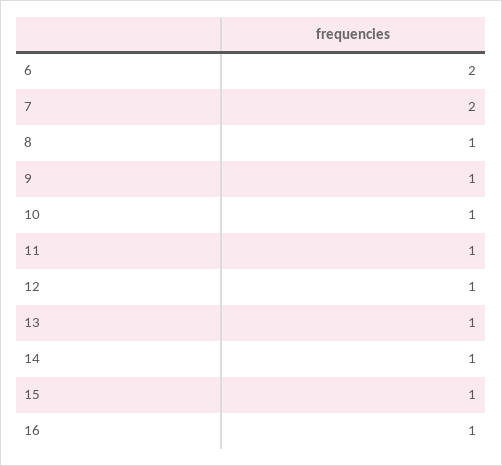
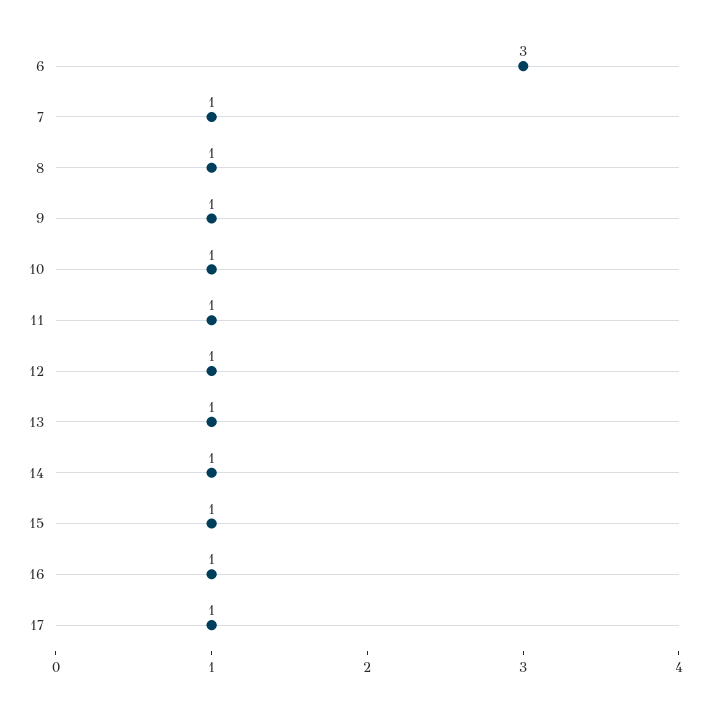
  {
-   "6": 2,
+   "6": 3,
-   "7": 2,
+   "7": 1,
    "8": 1,
    "9": 1,
    "10": 1,
    "11": 1,
    "12": 1,
    "13": 1,
    "14": 1,
    "15": 1,
-   "16": 1
+   "16": 1,
+   "17": 1
  }

